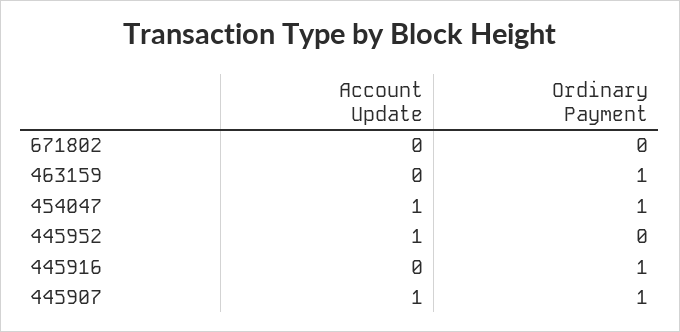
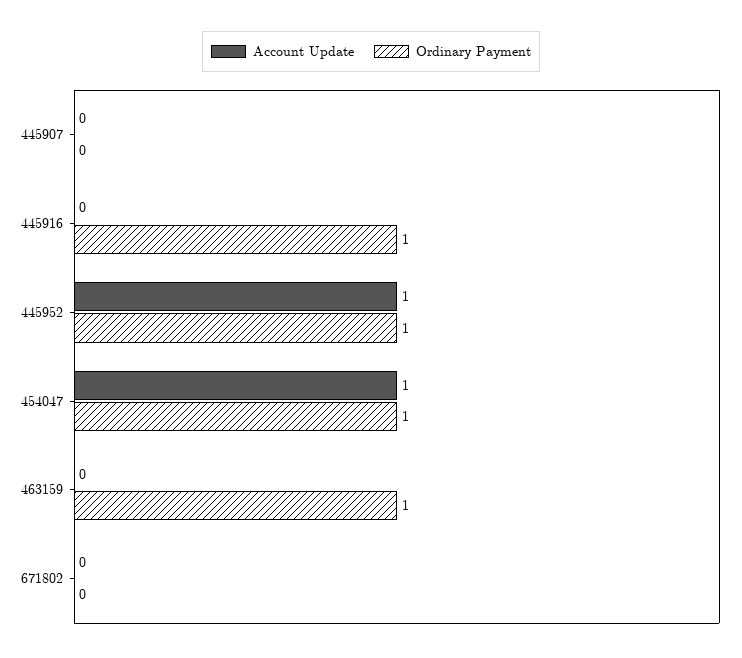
  {
    "Account Update": {
      "671802": 0,
      "463159": 0,
      "454047": 1,
      "445952": 1,
      "445916": 0,
-     "445907": 1
+     "445907": 0
    },
    "Ordinary Payment": {
      "671802": 0,
      "463159": 1,
      "454047": 1,
-     "445952": 0,
+     "445952": 1,
      "445916": 1,
-     "445907": 1
+     "445907": 0
    }
  }

